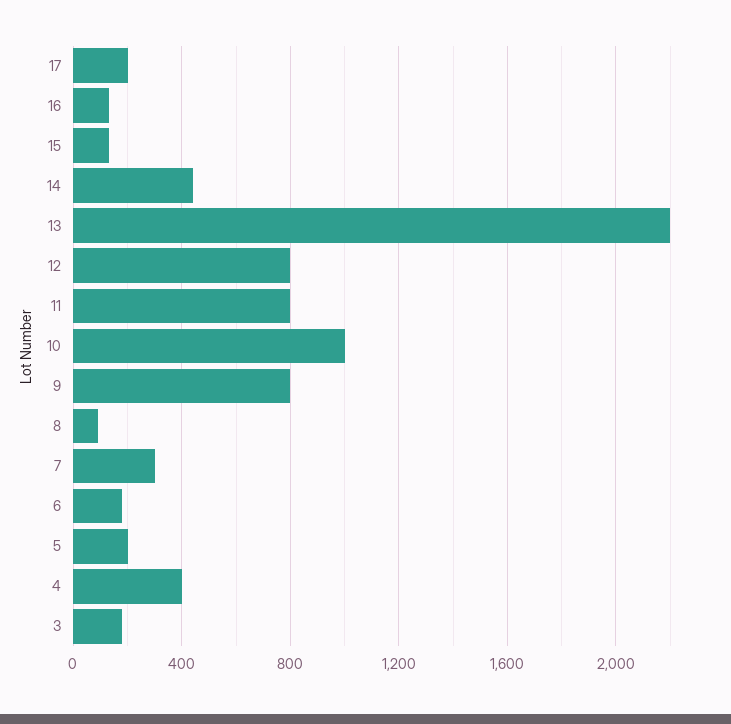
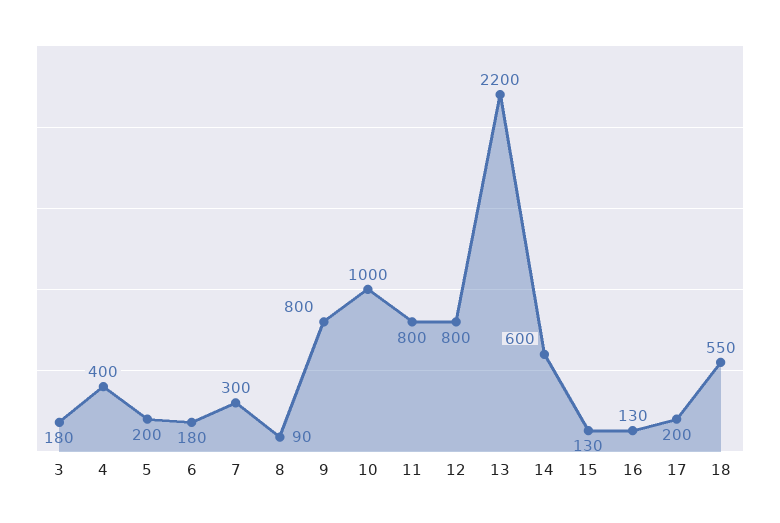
  {
    "17": 200,
    "16": 130,
    "15": 130,
-   "14": 450,
+   "14": 600,
    "13": 2200,
    "12": 800,
    "11": 800,
    "10": 1000,
    "9": 800,
    "8": 90,
    "7": 300,
    "6": 180,
    "5": 200,
    "4": 400,
-   "3": 180
+   "3": 180,
+   "18": 550
  }

